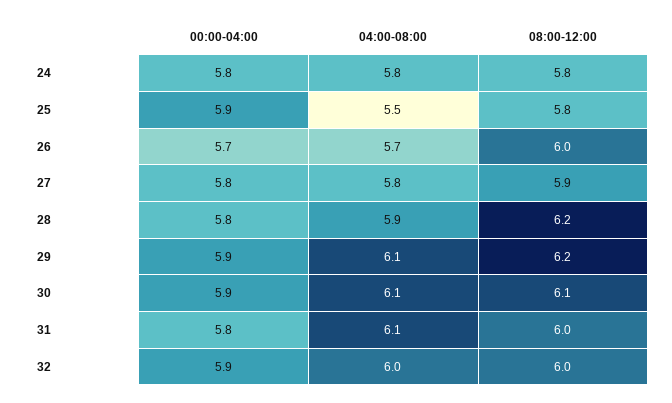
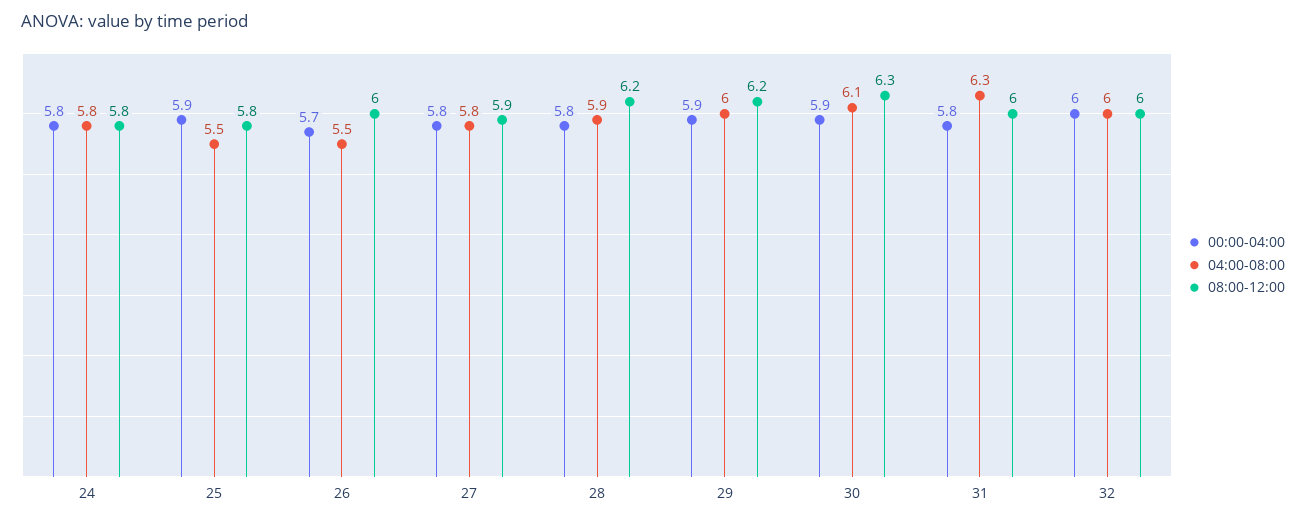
  {
    "00:00-04:00": {
      "24": 5.8,
      "25": 5.9,
      "26": 5.7,
      "27": 5.8,
      "28": 5.8,
      "29": 5.9,
      "30": 5.9,
      "31": 5.8,
-     "32": 5.9
+     "32": 6
    },
    "04:00-08:00": {
      "24": 5.8,
      "25": 5.5,
-     "26": 5.7,
+     "26": 5.5,
      "27": 5.8,
      "28": 5.9,
-     "29": 6.1,
+     "29": 6,
      "30": 6.1,
-     "31": 6.1,
+     "31": 6.3,
      "32": 6
    },
    "08:00-12:00": {
      "24": 5.8,
      "25": 5.8,
      "26": 6,
      "27": 5.9,
      "28": 6.2,
      "29": 6.2,
-     "30": 6.1,
+     "30": 6.3,
      "31": 6,
      "32": 6
    }
  }

